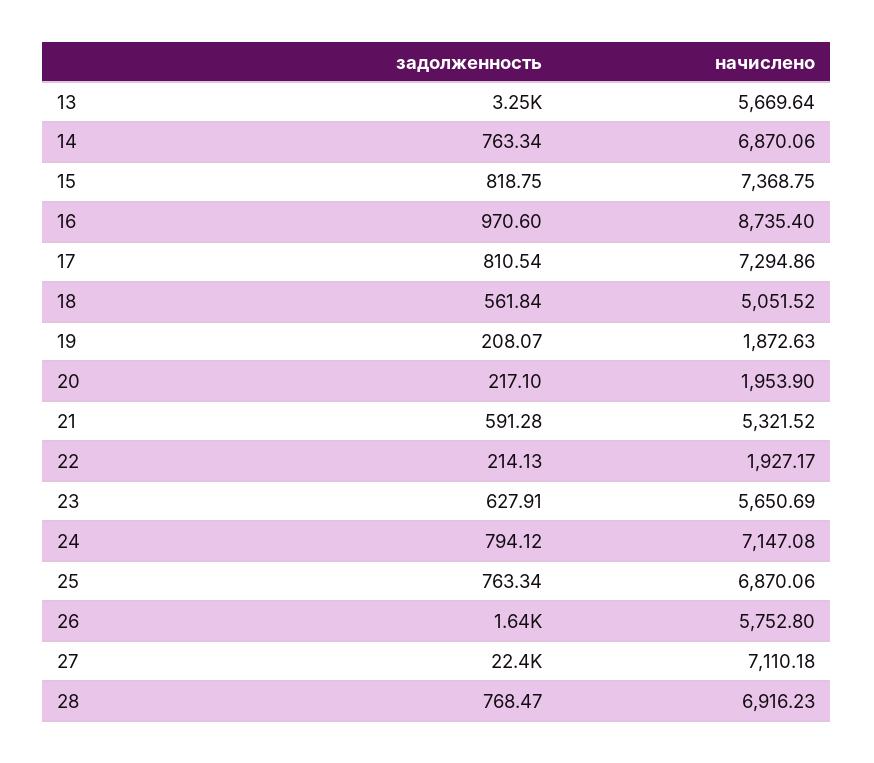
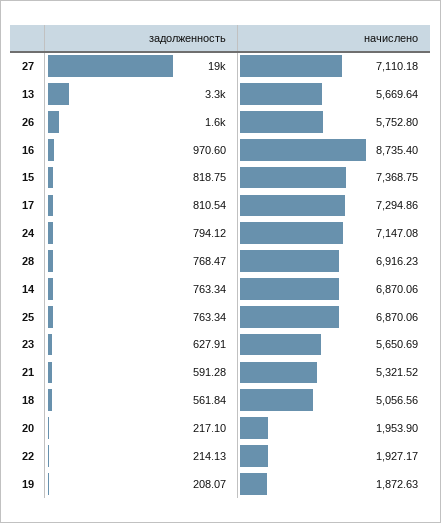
  {
    "задолженность": {
      "13": 3250,
      "14": 763.34,
      "15": 818.75,
      "16": 970.6,
      "17": 810.54,
      "18": 561.84,
      "19": 208.07,
      "20": 217.1,
      "21": 591.28,
      "22": 214.13,
      "23": 627.91,
      "24": 794.12,
      "25": 763.34,
      "26": 1640,
-     "27": 22400,
+     "27": 19000,
      "28": 768.47
    },
    "начислено": {
      "13": 5669.64,
      "14": 6870.06,
      "15": 7368.75,
      "16": 8735.4,
      "17": 7294.86,
-     "18": 5051.52,
+     "18": 5056.56,
      "19": 1872.63,
      "20": 1953.9,
      "21": 5321.52,
      "22": 1927.17,
      "23": 5650.69,
      "24": 7147.08,
      "25": 6870.06,
      "26": 5752.8,
      "27": 7110.18,
      "28": 6916.23
    }
  }

